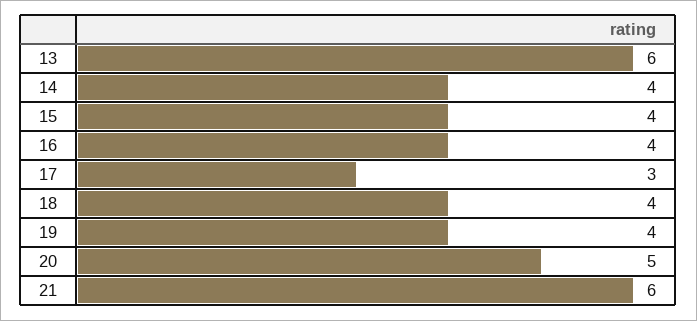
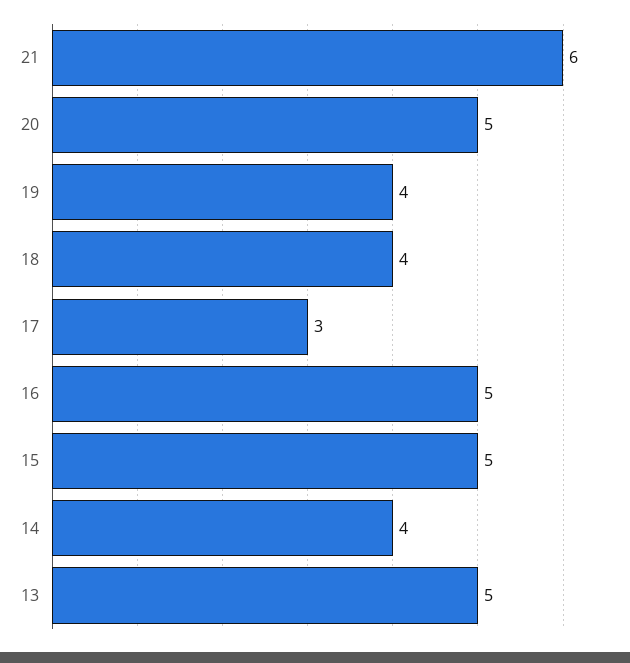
  {
-   "13": 6,
+   "13": 5,
    "14": 4,
-   "15": 4,
+   "15": 5,
-   "16": 4,
+   "16": 5,
    "17": 3,
    "18": 4,
    "19": 4,
    "20": 5,
    "21": 6
  }

